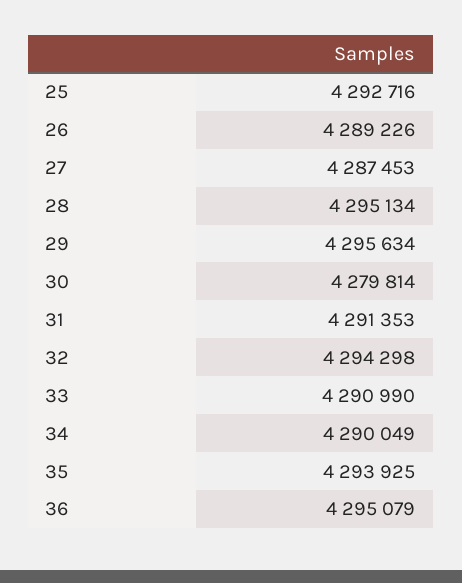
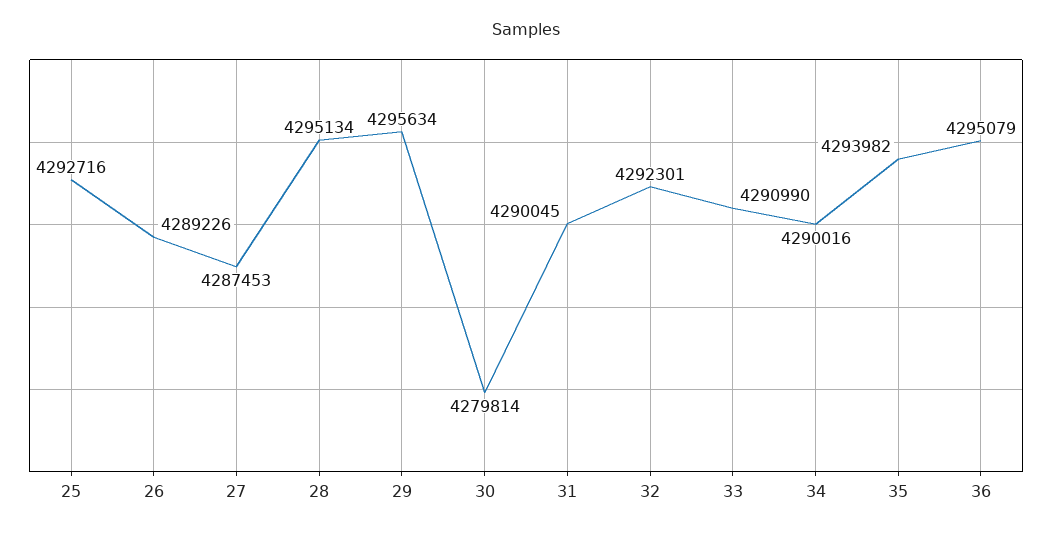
  {
    "25": 4292716,
    "26": 4289226,
    "27": 4287453,
    "28": 4295134,
    "29": 4295634,
    "30": 4279814,
-   "31": 4291353,
+   "31": 4290045,
-   "32": 4294298,
+   "32": 4292301,
    "33": 4290990,
-   "34": 4290049,
+   "34": 4290016,
-   "35": 4293925,
+   "35": 4293982,
    "36": 4295079
  }

